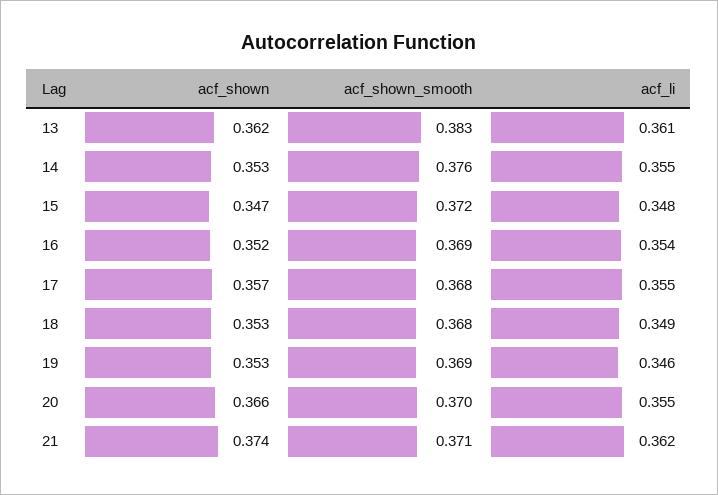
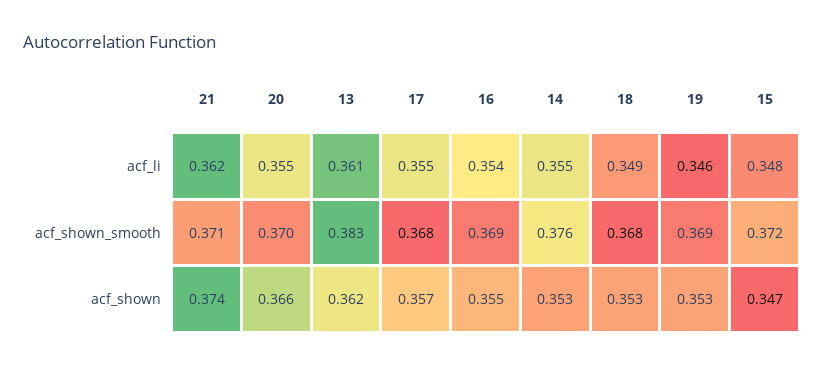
  {
    "acf_shown": {
      "13": 0.362,
      "14": 0.353,
      "15": 0.347,
-     "16": 0.352,
+     "16": 0.355,
      "17": 0.357,
      "18": 0.353,
      "19": 0.353,
      "20": 0.366,
      "21": 0.374
    },
    "acf_shown_smooth": {
      "13": 0.383,
      "14": 0.376,
      "15": 0.372,
      "16": 0.369,
      "17": 0.368,
      "18": 0.368,
      "19": 0.369,
      "20": 0.37,
      "21": 0.371
    },
    "acf_li": {
      "13": 0.361,
      "14": 0.355,
      "15": 0.348,
      "16": 0.354,
      "17": 0.355,
      "18": 0.349,
      "19": 0.346,
      "20": 0.355,
      "21": 0.362
    }
  }

